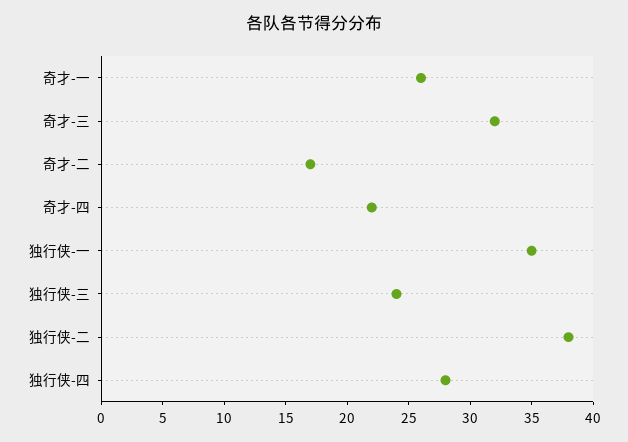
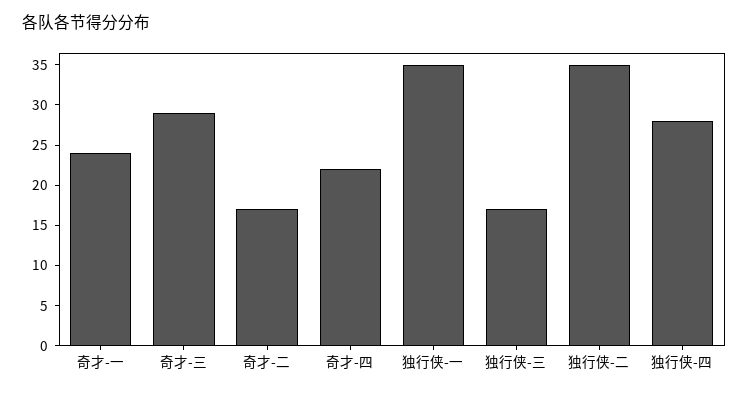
  {
-   "奇才-一": 26,
+   "奇才-一": 24,
-   "奇才-三": 32,
+   "奇才-三": 29,
    "奇才-二": 17,
    "奇才-四": 22,
    "独行侠-一": 35,
-   "独行侠-三": 24,
+   "独行侠-三": 17,
-   "独行侠-二": 38,
+   "独行侠-二": 35,
    "独行侠-四": 28
  }

